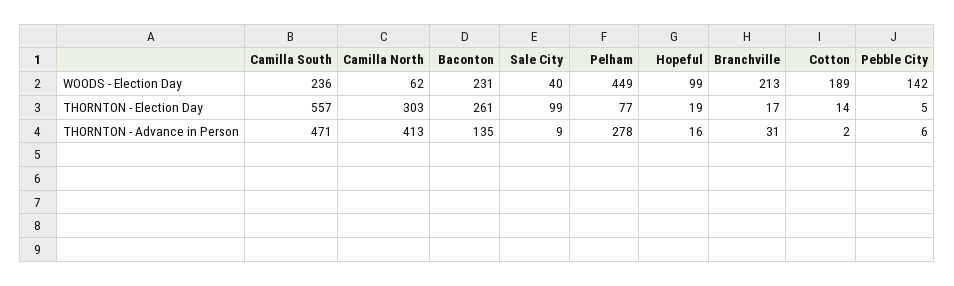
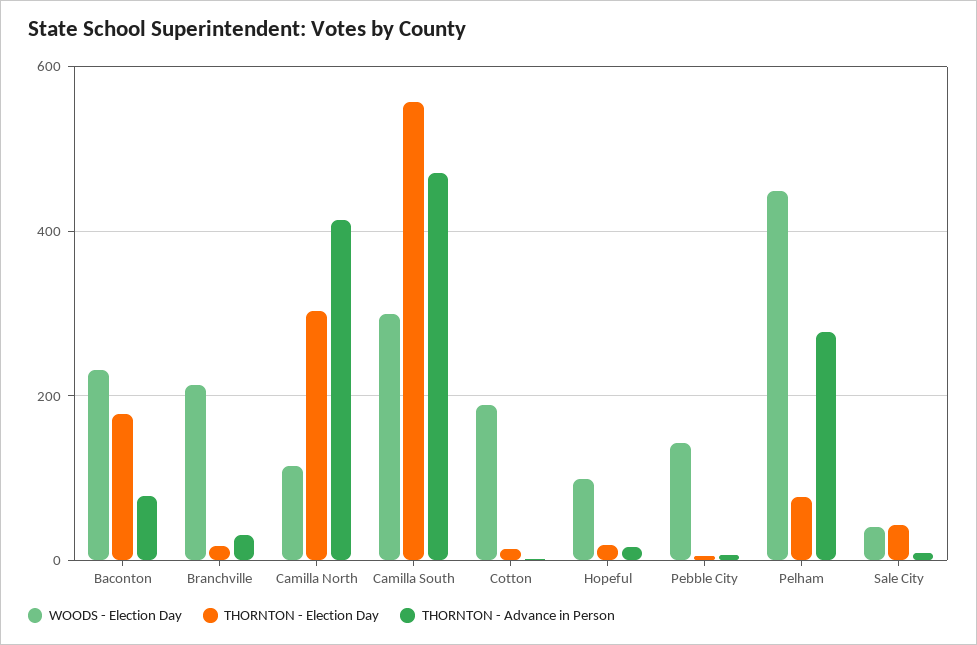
  {
    "WOODS - Election Day": {
-     "Camilla South": 236,
+     "Camilla South": 300,
-     "Camilla North": 62,
+     "Camilla North": 120,
      "Baconton": 231,
      "Sale City": 40,
      "Pelham": 449,
      "Hopeful": 99,
      "Branchville": 213,
      "Cotton": 189,
      "Pebble City": 142
    },
    "THORNTON - Election Day": {
      "Camilla South": 557,
      "Camilla North": 303,
-     "Baconton": 261,
+     "Baconton": 180,
-     "Sale City": 99,
+     "Sale City": 40,
      "Pelham": 77,
      "Hopeful": 19,
      "Branchville": 17,
      "Cotton": 14,
      "Pebble City": 5
    },
    "THORNTON - Advance in Person": {
      "Camilla South": 471,
      "Camilla North": 413,
-     "Baconton": 135,
+     "Baconton": 80,
      "Sale City": 9,
      "Pelham": 278,
      "Hopeful": 16,
      "Branchville": 31,
      "Cotton": 2,
      "Pebble City": 6
    }
  }

